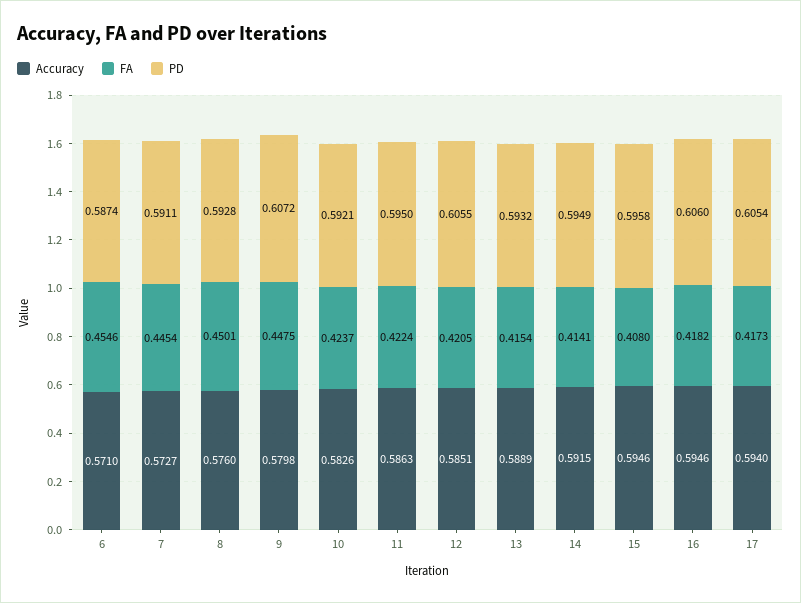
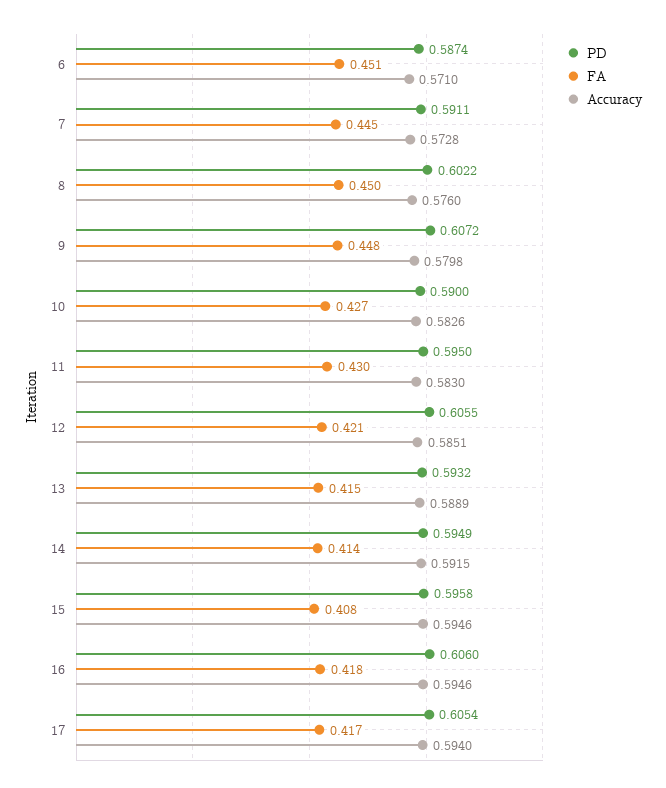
  {
    "Accuracy": {
      "6": 0.571,
-     "7": 0.5727,
+     "7": 0.5728,
      "8": 0.576,
      "9": 0.5798,
      "10": 0.5826,
-     "11": 0.5863,
+     "11": 0.583,
      "12": 0.5851,
      "13": 0.5889,
      "14": 0.5915,
      "15": 0.5946,
      "16": 0.5946,
      "17": 0.594
    },
    "FA": {
-     "6": 0.4546,
+     "6": 0.451,
      "7": 0.4454,
      "8": 0.4501,
      "9": 0.4475,
-     "10": 0.4237,
+     "10": 0.427,
-     "11": 0.4224,
+     "11": 0.43,
      "12": 0.4205,
      "13": 0.4154,
      "14": 0.4141,
      "15": 0.408,
      "16": 0.4182,
      "17": 0.4173
    },
    "PD": {
      "6": 0.5874,
      "7": 0.5911,
-     "8": 0.5928,
+     "8": 0.6022,
      "9": 0.6072,
-     "10": 0.5921,
+     "10": 0.59,
      "11": 0.595,
      "12": 0.6055,
      "13": 0.5932,
      "14": 0.5949,
      "15": 0.5958,
      "16": 0.606,
      "17": 0.6054
    }
  }

